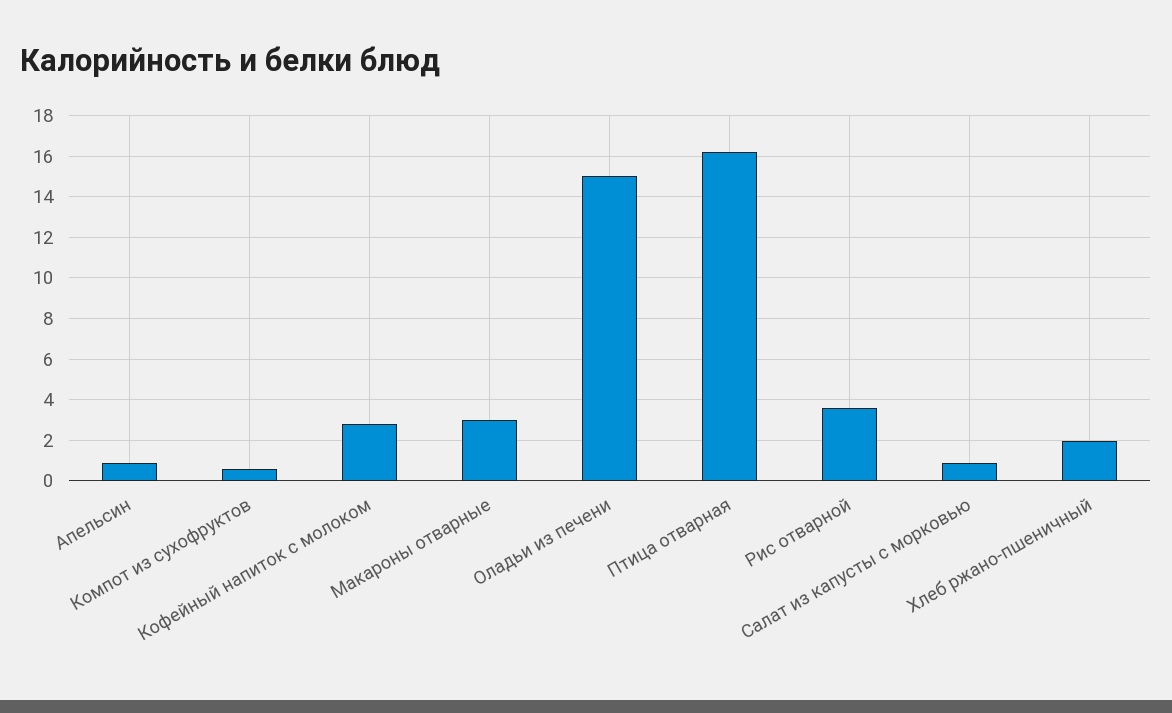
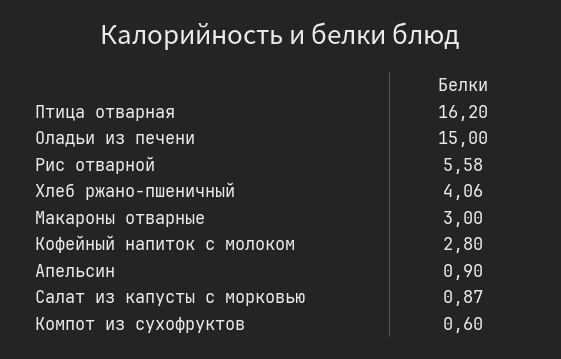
  {
    "Апельсин": 0.9,
    "Компот из сухофруктов": 0.6,
    "Кофейный напиток с молоком": 2.8,
    "Макароны отварные": 3,
    "Оладьи из печени": 15,
    "Птица отварная": 16.2,
-   "Рис отварной": 3.5,
+   "Рис отварной": 5.58,
    "Салат из капусты с морковью": 0.87,
-   "Хлеб ржано-пшеничный": 2
+   "Хлеб ржано-пшеничный": 4.06
  }

